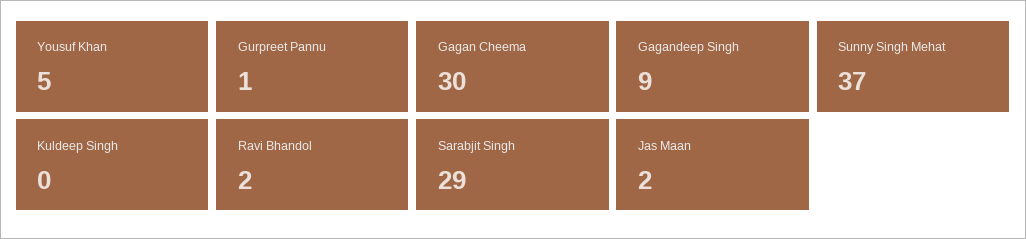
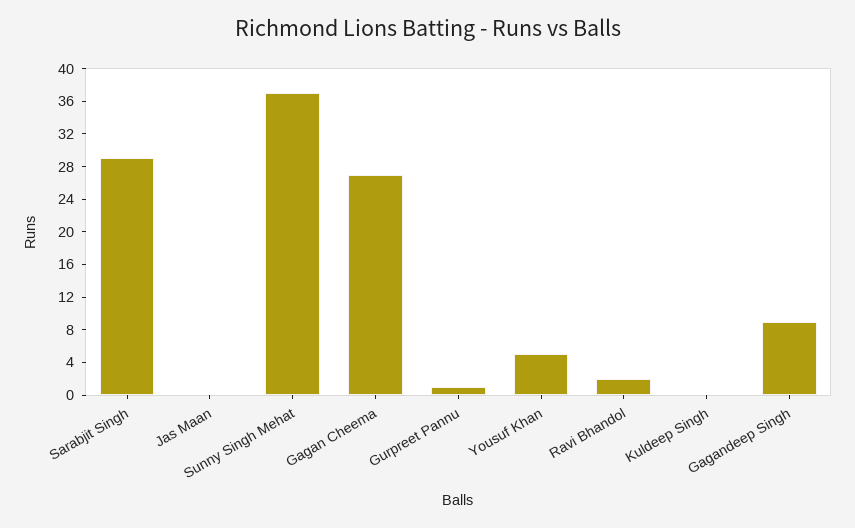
  {
    "Yousuf Khan": 5,
    "Gurpreet Pannu": 1,
-   "Gagan Cheema": 30,
+   "Gagan Cheema": 27,
    "Gagandeep Singh": 9,
    "Sunny Singh Mehat": 37,
    "Kuldeep Singh": 0,
    "Ravi Bhandol": 2,
    "Sarabjit Singh": 29,
-   "Jas Maan": 2
+   "Jas Maan": 0
  }

